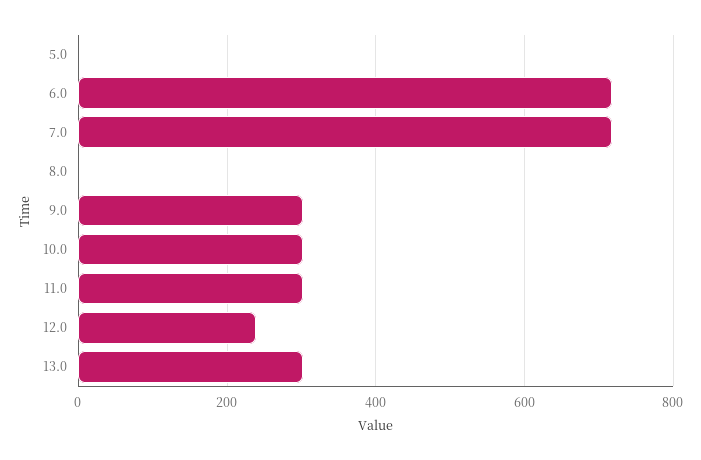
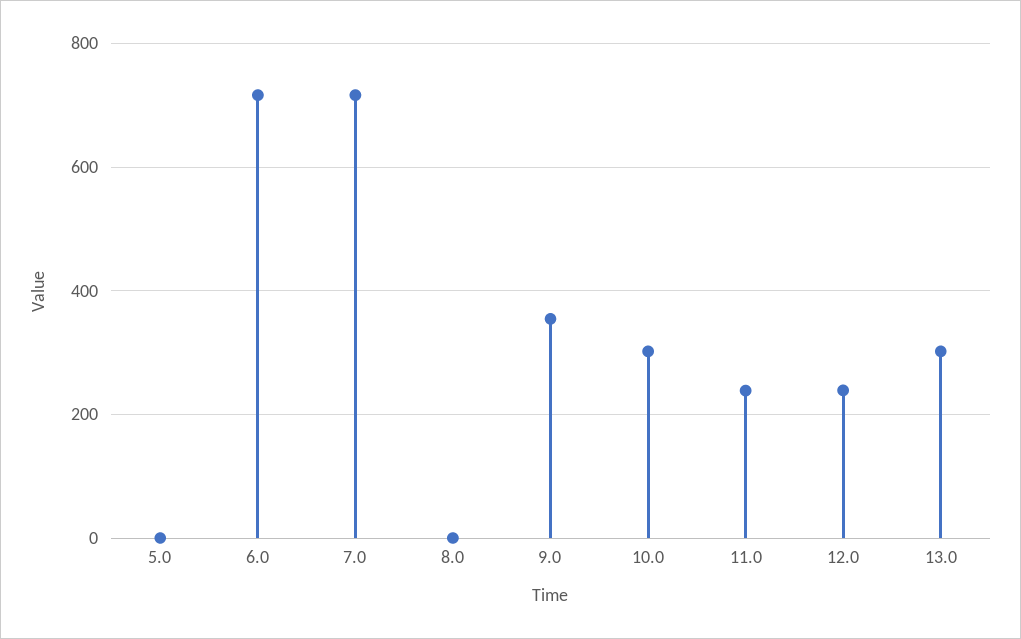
  {
    "5.0": 0,
    "6.0": 720,
    "7.0": 720,
    "8.0": 0,
-   "9.0": 300,
+   "9.0": 360,
    "10.0": 300,
-   "11.0": 300,
+   "11.0": 240,
    "12.0": 240,
    "13.0": 300
  }

